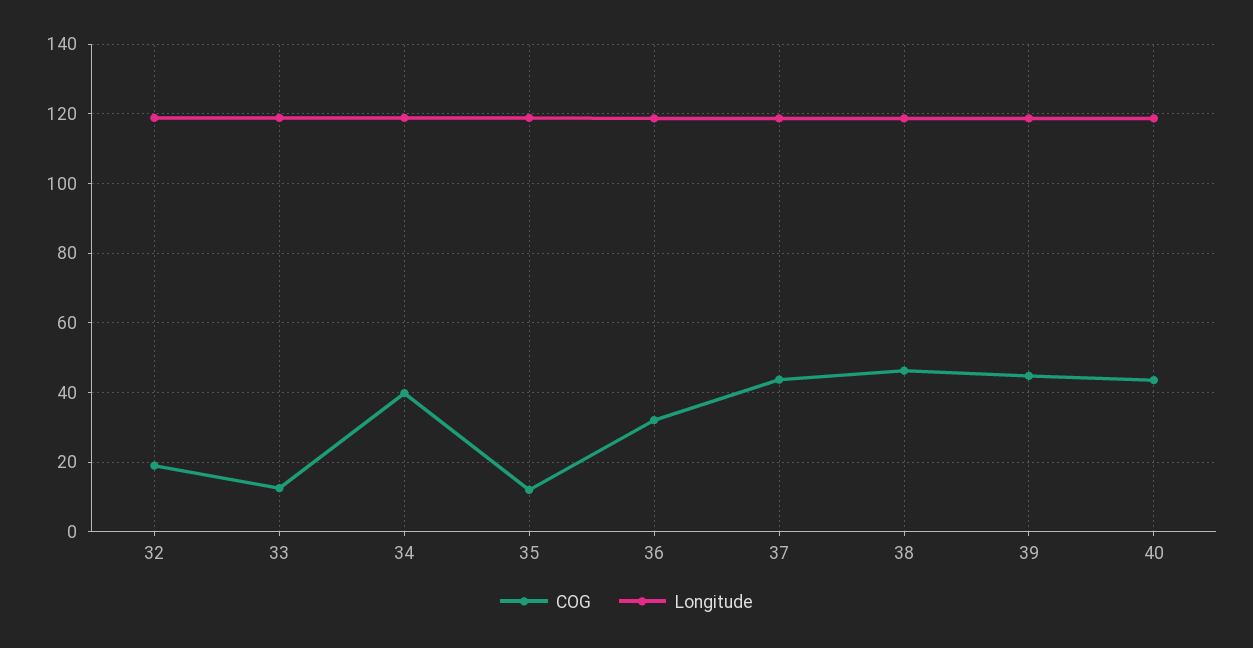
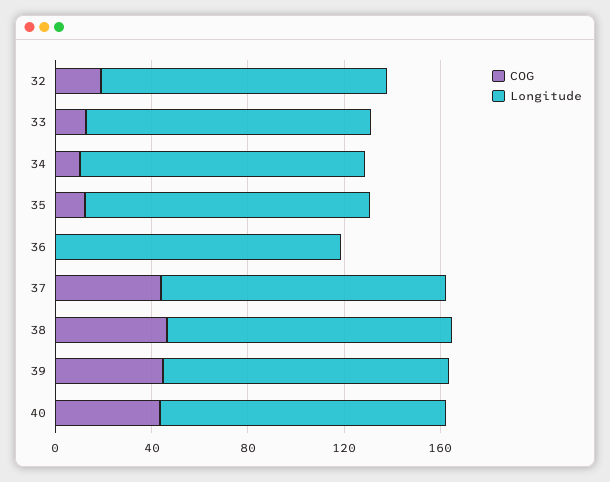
  {
    "COG": {
      "32": 20,
      "33": 12,
-     "34": 40,
+     "34": 10,
      "35": 12,
-     "36": 32,
+     "36": 0,
      "37": 44,
      "38": 46,
      "39": 44,
      "40": 44
    },
    "Longitude": {
      "32": 118,
      "33": 118,
      "34": 118,
      "35": 118,
      "36": 118,
      "37": 118,
      "38": 118,
      "39": 118,
      "40": 118
    }
  }

